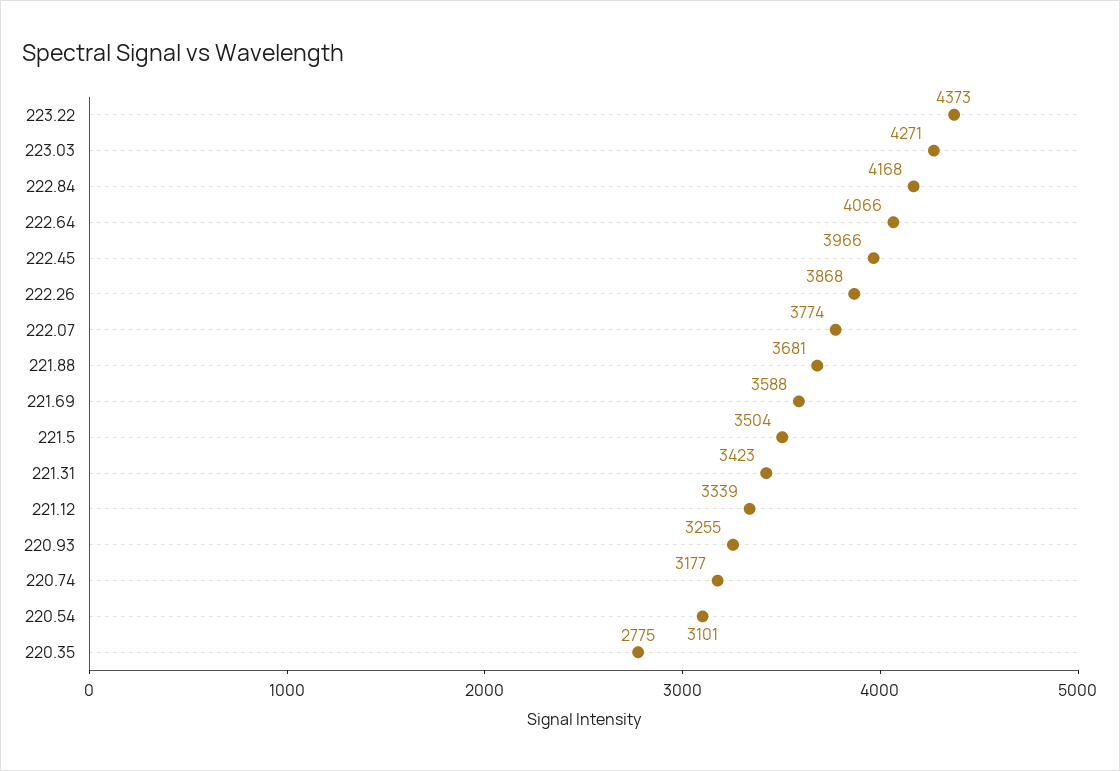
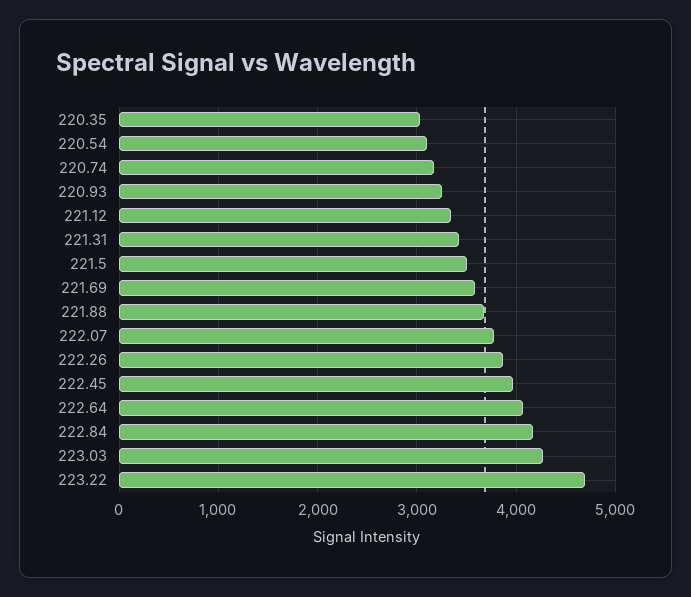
  {
-   "223.22": 4373,
+   "223.22": 4700,
    "223.03": 4271,
    "222.84": 4168,
    "222.64": 4066,
    "222.45": 3966,
    "222.26": 3868,
    "222.07": 3774,
    "221.88": 3681,
    "221.69": 3588,
    "221.5": 3504,
    "221.31": 3423,
    "221.12": 3339,
    "220.93": 3255,
    "220.74": 3177,
    "220.54": 3101,
-   "220.35": 2775
+   "220.35": 3000
  }

